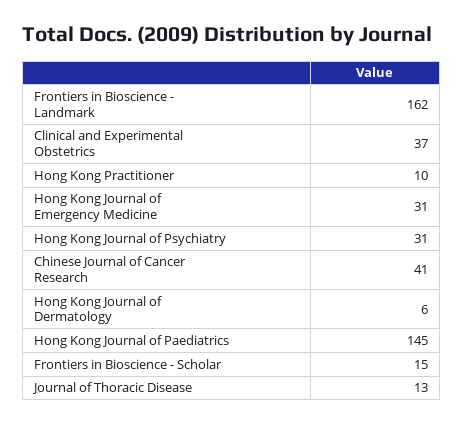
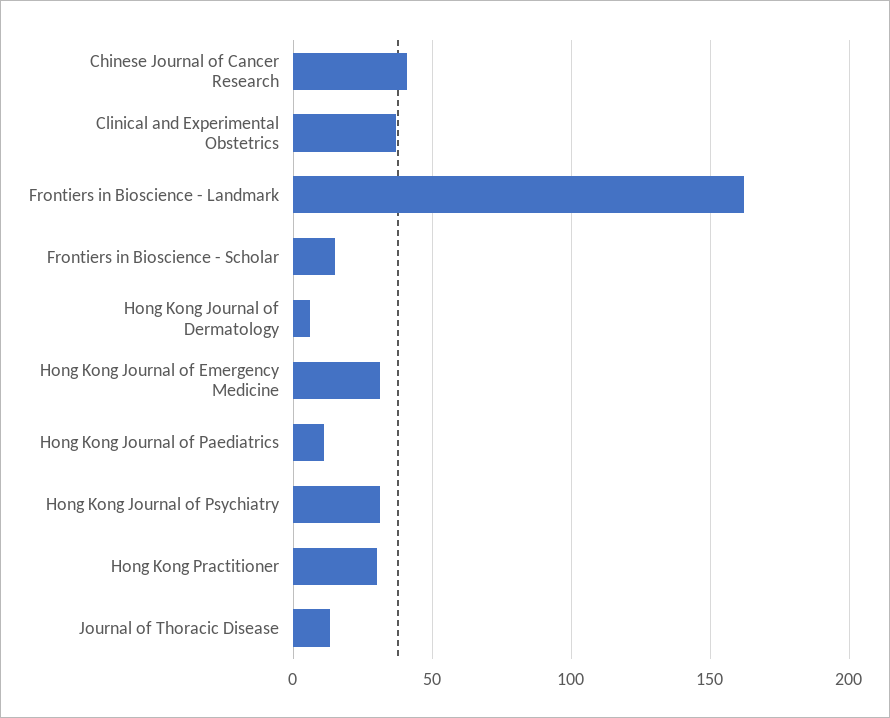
  {
    "Frontiers in Bioscience - Landmark": 162,
    "Clinical and Experimental Obstetrics": 37,
-   "Hong Kong Practitioner": 10,
+   "Hong Kong Practitioner": 30,
    "Hong Kong Journal of Emergency Medicine": 31,
    "Hong Kong Journal of Psychiatry": 31,
    "Chinese Journal of Cancer Research": 41,
    "Hong Kong Journal of Dermatology": 6,
-   "Hong Kong Journal of Paediatrics": 145,
+   "Hong Kong Journal of Paediatrics": 10,
    "Frontiers in Bioscience - Scholar": 15,
    "Journal of Thoracic Disease": 13
  }

